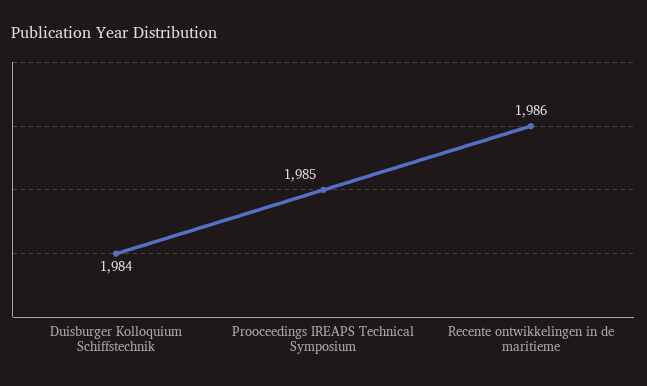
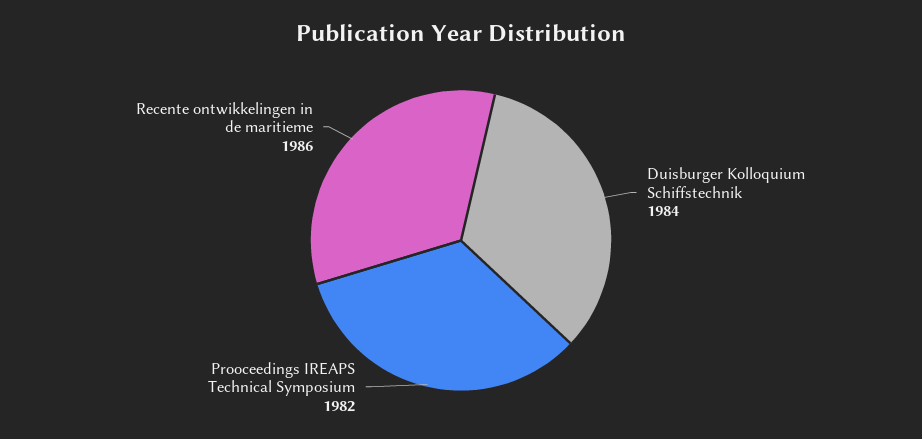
  {
    "Duisburger Kolloquium Schiffstechnik": 1984,
-   "Prooceedings IREAPS Technical Symposium": 1985,
+   "Prooceedings IREAPS Technical Symposium": 1982,
    "Recente ontwikkelingen in de maritieme": 1986
  }

